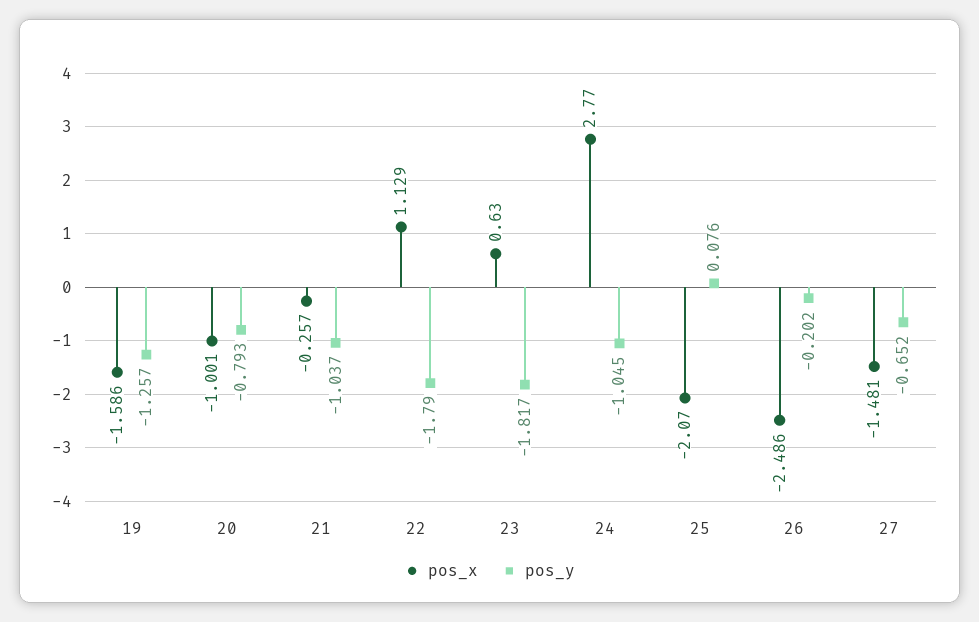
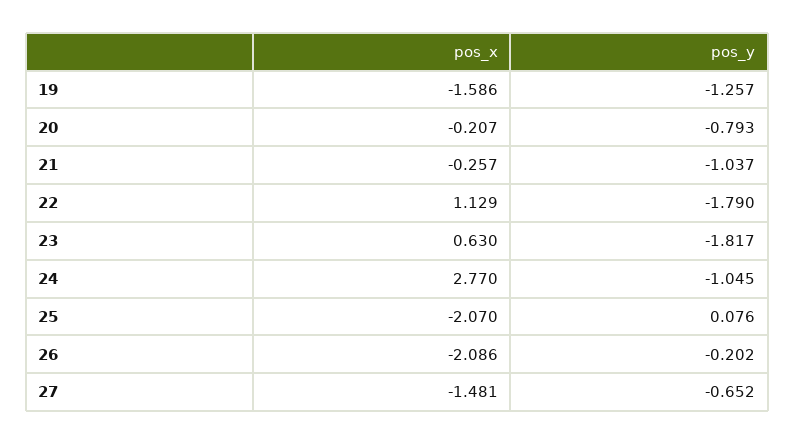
  {
    "pos_x": {
      "19": -1.586,
-     "20": -1.001,
+     "20": -0.207,
      "21": -0.257,
      "22": 1.129,
      "23": 0.63,
      "24": 2.77,
      "25": -2.07,
-     "26": -2.486,
+     "26": -2.086,
      "27": -1.481
    },
    "pos_y": {
      "19": -1.257,
      "20": -0.793,
      "21": -1.037,
      "22": -1.79,
      "23": -1.817,
      "24": -1.045,
      "25": 0.076,
      "26": -0.202,
      "27": -0.652
    }
  }

